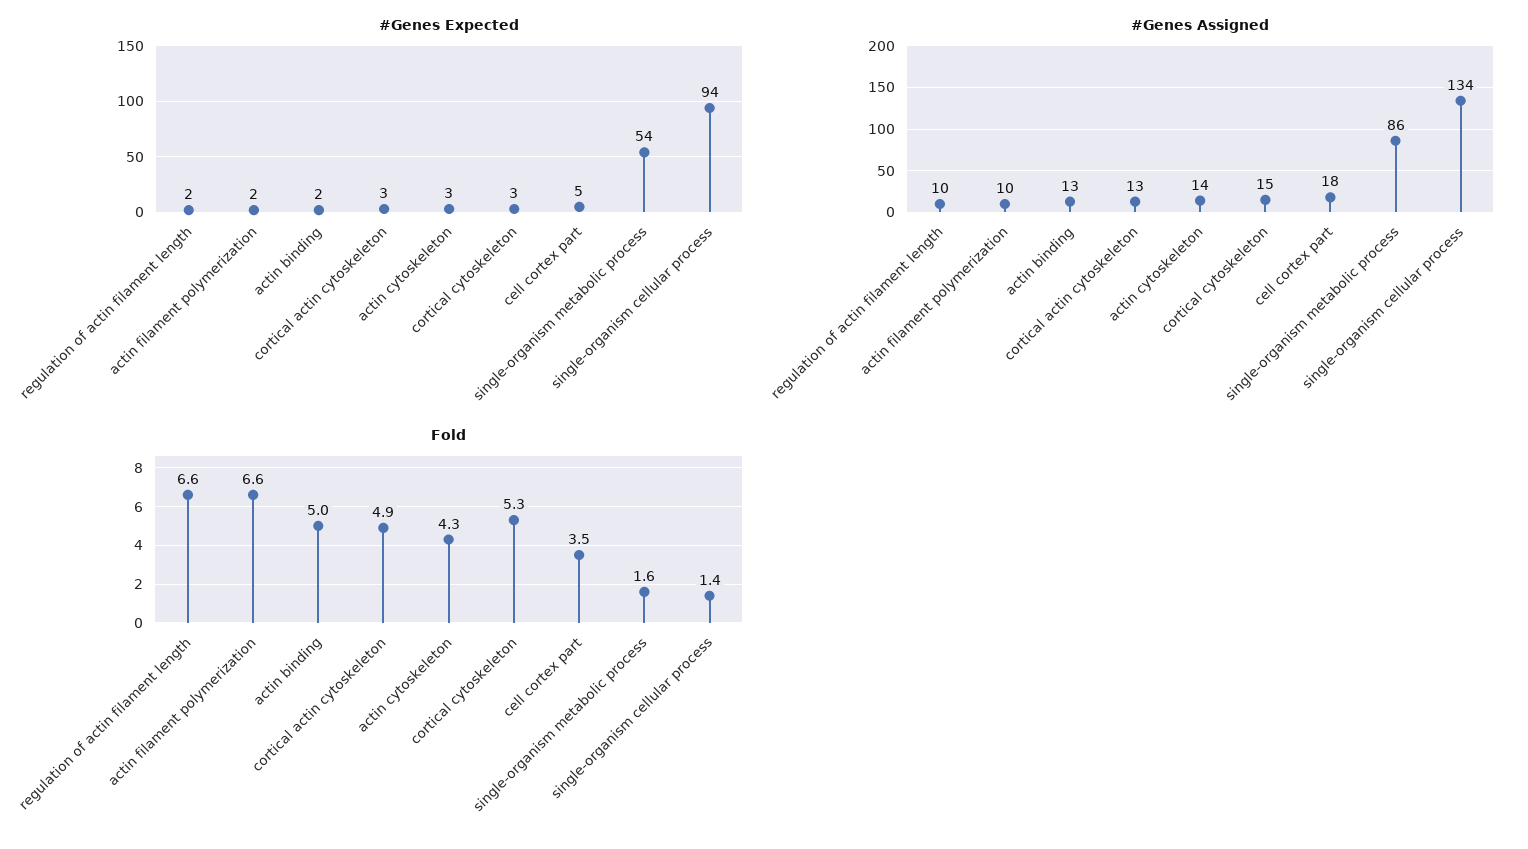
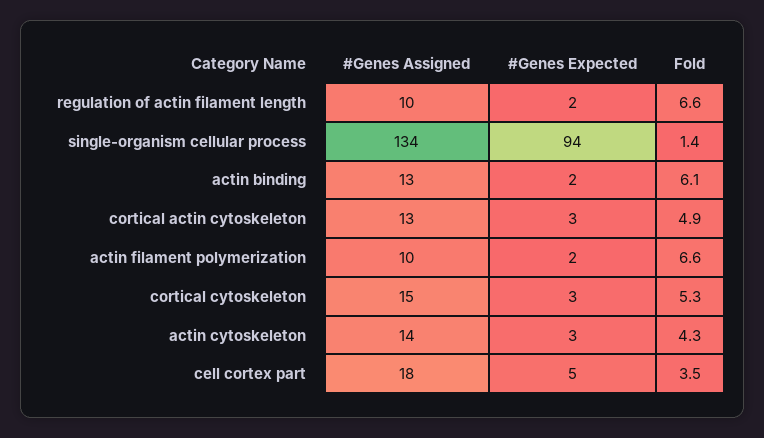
  {
    "#Genes Expected": {
      "regulation of actin filament length": 2,
      "actin filament polymerization": 2,
      "actin binding": 2,
      "cortical actin cytoskeleton": 3,
      "actin cytoskeleton": 3,
      "cortical cytoskeleton": 3,
      "cell cortex part": 5,
-     "single-organism metabolic process": 54,
      "single-organism cellular process": 94
    },
    "#Genes Assigned": {
      "regulation of actin filament length": 10,
      "actin filament polymerization": 10,
      "actin binding": 13,
      "cortical actin cytoskeleton": 13,
      "actin cytoskeleton": 14,
      "cortical cytoskeleton": 15,
      "cell cortex part": 18,
-     "single-organism metabolic process": 86,
      "single-organism cellular process": 134
    },
    "Fold": {
      "regulation of actin filament length": 6.6,
      "actin filament polymerization": 6.6,
-     "actin binding": 5,
+     "actin binding": 6.1,
      "cortical actin cytoskeleton": 4.9,
      "actin cytoskeleton": 4.3,
      "cortical cytoskeleton": 5.3,
      "cell cortex part": 3.5,
-     "single-organism metabolic process": 1.6,
      "single-organism cellular process": 1.4
    }
  }

